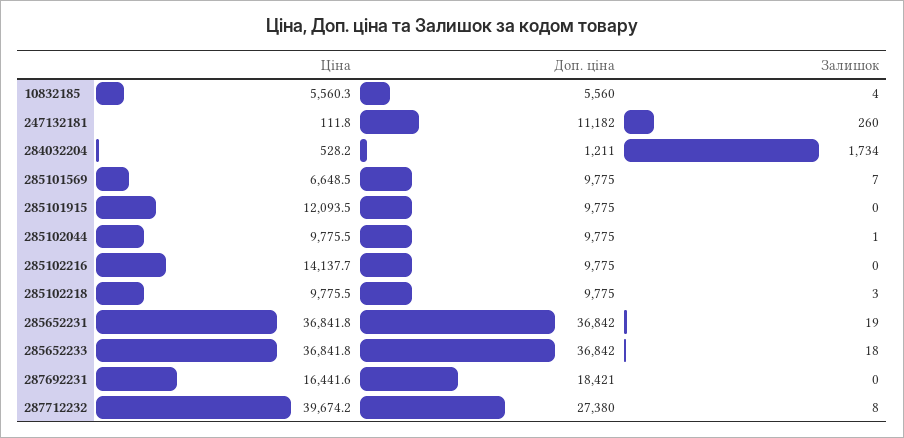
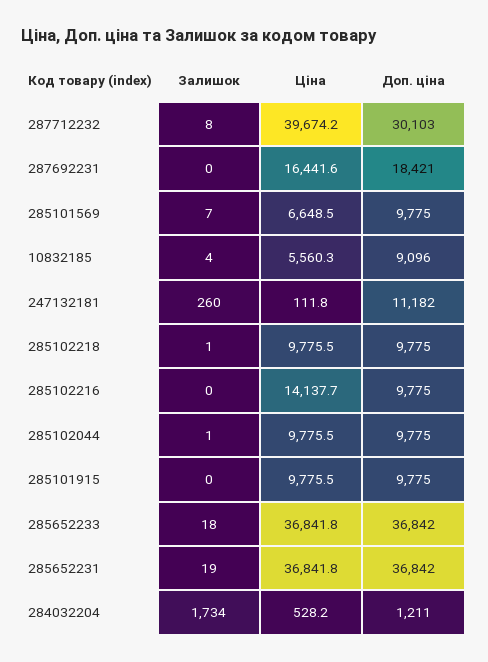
  {
    "Ціна": {
      "10832185": 5560.3,
      "247132181": 111.8,
      "284032204": 528.2,
      "285101569": 6648.5,
-     "285101915": 12093.5,
+     "285101915": 9775.5,
      "285102044": 9775.5,
      "285102216": 14137.7,
      "285102218": 9775.5,
      "285652231": 36841.8,
      "285652233": 36841.8,
      "287692231": 16441.6,
      "287712232": 39674.2
    },
    "Доп. ціна": {
-     "10832185": 5560,
+     "10832185": 9096,
      "247132181": 11182,
      "284032204": 1211,
      "285101569": 9775,
      "285101915": 9775,
      "285102044": 9775,
      "285102216": 9775,
      "285102218": 9775,
      "285652231": 36842,
      "285652233": 36842,
      "287692231": 18421,
-     "287712232": 27380
+     "287712232": 30103
    },
    "Залишок": {
      "10832185": 4,
      "247132181": 260,
      "284032204": 1734,
      "285101569": 7,
      "285101915": 0,
      "285102044": 1,
      "285102216": 0,
-     "285102218": 3,
+     "285102218": 1,
      "285652231": 19,
      "285652233": 18,
      "287692231": 0,
      "287712232": 8
    }
  }

